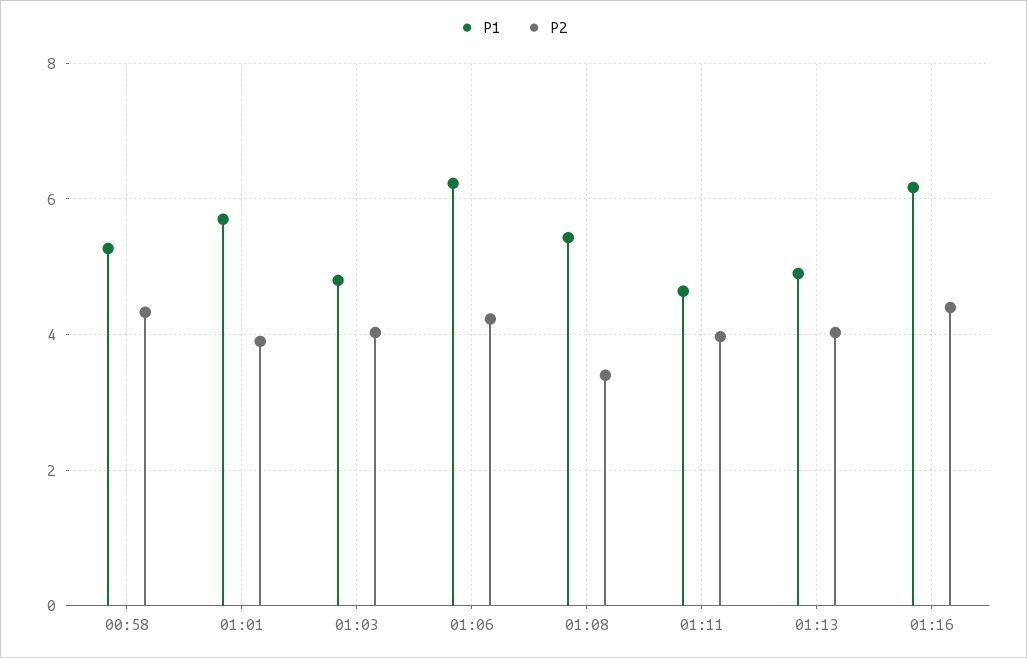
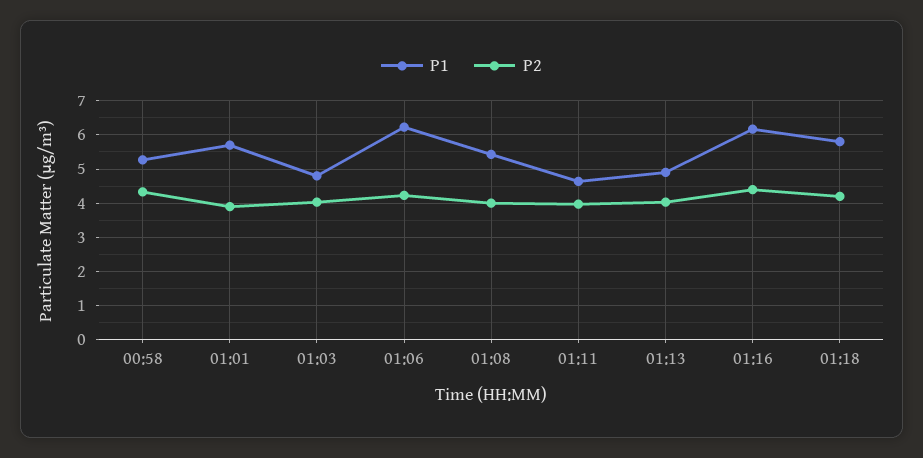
  {
    "P1": {
      "00:58": 5.2,
      "01:01": 5.8,
      "01:03": 4.8,
      "01:06": 6.2,
      "01:08": 5.4,
      "01:11": 4.6,
      "01:13": 5,
-     "01:16": 6.2
+     "01:16": 6.2,
+     "01:18": 5.8
    },
    "P2": {
      "00:58": 4.4,
      "01:01": 4,
      "01:03": 4,
      "01:06": 4.2,
-     "01:08": 3.4,
+     "01:08": 4,
      "01:11": 4,
      "01:13": 4,
-     "01:16": 4.4
+     "01:16": 4.4,
+     "01:18": 4.2
    }
  }

